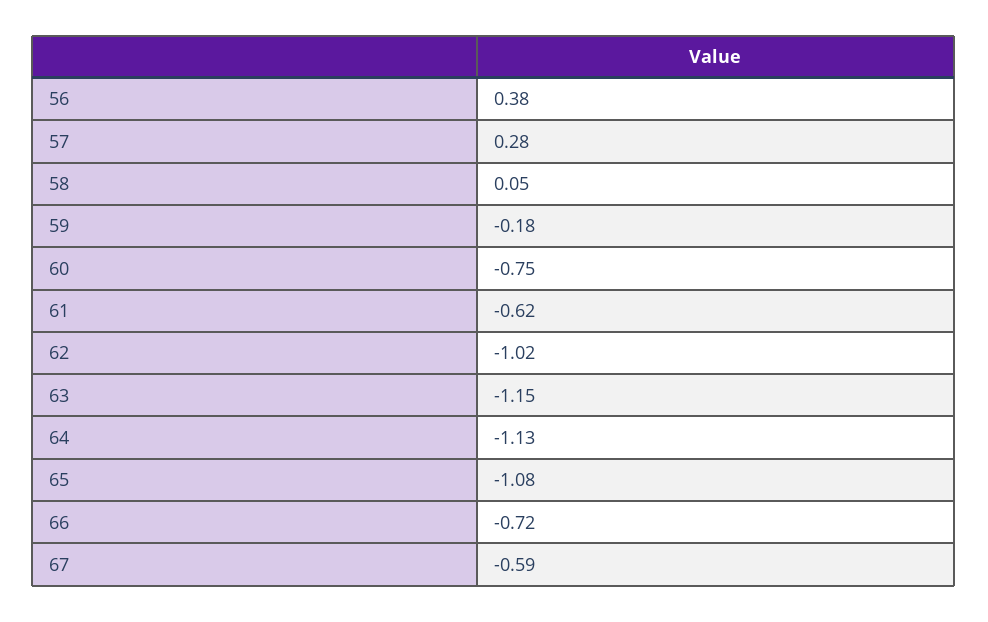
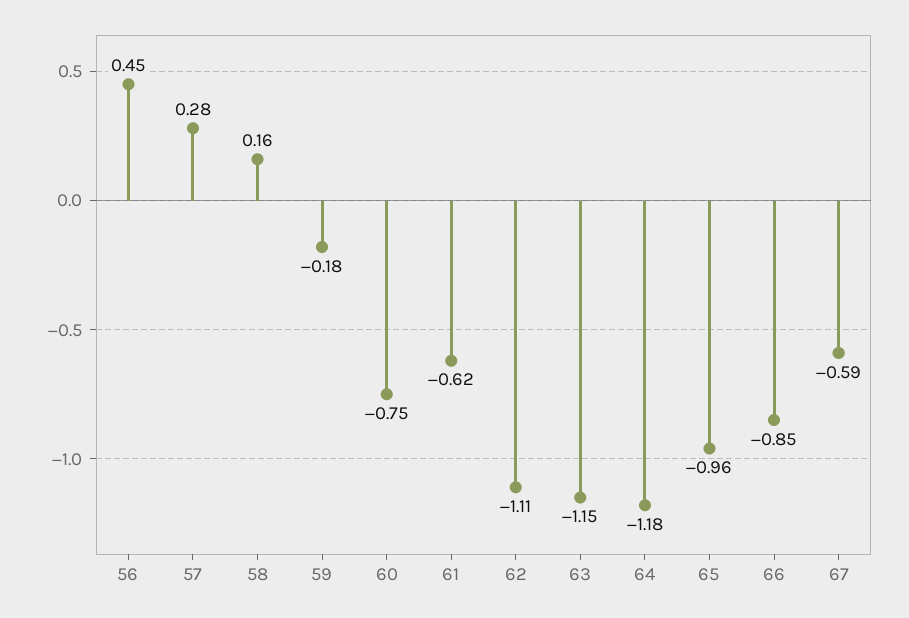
  {
-   "56": 0.38,
+   "56": 0.45,
    "57": 0.28,
-   "58": 0.05,
+   "58": 0.16,
    "59": -0.18,
    "60": -0.75,
    "61": -0.62,
-   "62": -1.02,
+   "62": -1.11,
    "63": -1.15,
-   "64": -1.13,
+   "64": -1.18,
-   "65": -1.08,
+   "65": -0.96,
-   "66": -0.72,
+   "66": -0.85,
    "67": -0.59
  }

